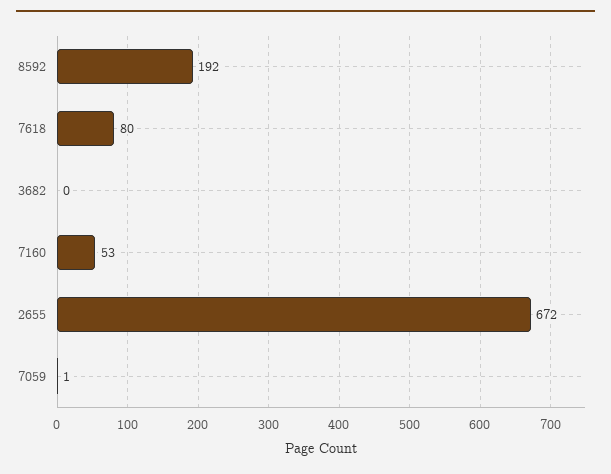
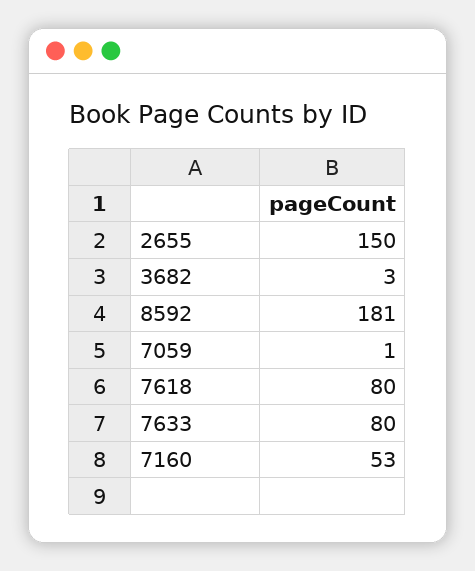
  {
-   "8592": 192,
+   "8592": 181,
    "7618": 80,
-   "3682": 0,
+   "3682": 3,
    "7160": 53,
-   "2655": 672,
+   "2655": 150,
-   "7059": 1
+   "7059": 1,
+   "7633": 80
  }

